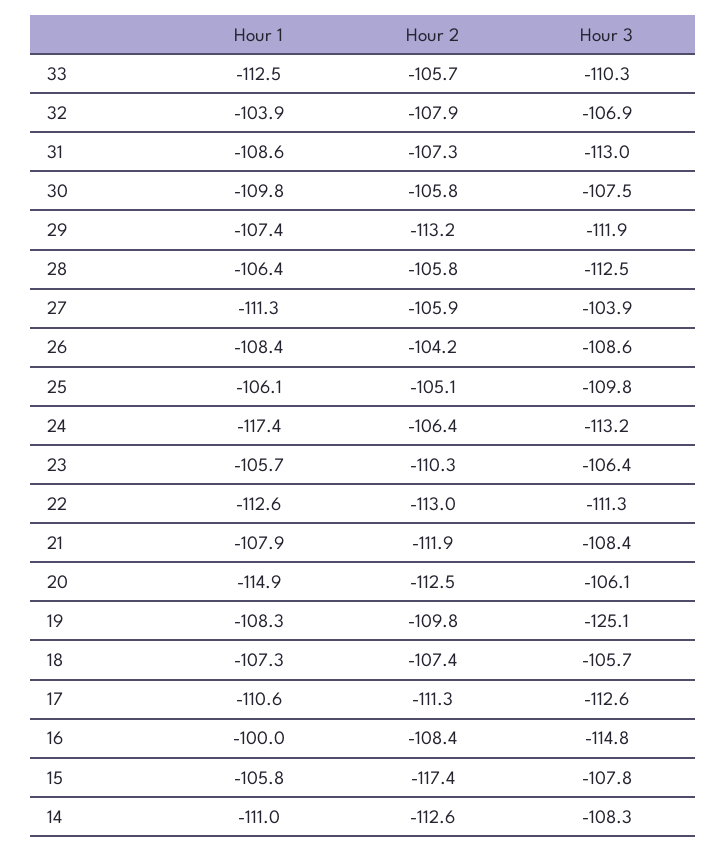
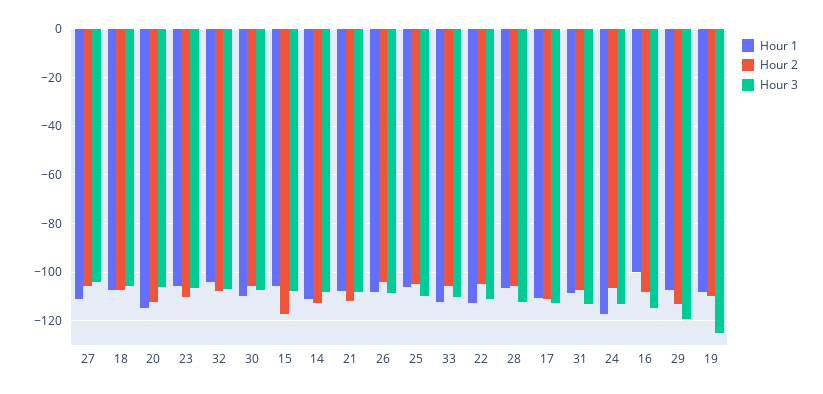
  {
    "Hour 1": {
      "33": -112.5,
      "32": -103.9,
      "31": -108.6,
      "30": -109.8,
      "29": -107.4,
      "28": -106.4,
      "27": -111.3,
      "26": -108.4,
      "25": -106.1,
      "24": -117.4,
      "23": -105.7,
      "22": -112.6,
      "21": -107.9,
      "20": -114.9,
      "19": -108.3,
      "18": -107.3,
      "17": -110.6,
      "16": -100,
      "15": -105.8,
      "14": -111
    },
    "Hour 2": {
      "33": -105.7,
      "32": -107.9,
      "31": -107.3,
      "30": -105.8,
      "29": -113.2,
      "28": -105.8,
      "27": -105.9,
      "26": -104.2,
      "25": -105.1,
      "24": -106.4,
      "23": -110.3,
-     "22": -113,
+     "22": -105,
      "21": -111.9,
      "20": -112.5,
      "19": -109.8,
      "18": -107.4,
      "17": -111.3,
      "16": -108.4,
      "15": -117.4,
      "14": -112.6
    },
    "Hour 3": {
      "33": -110.3,
      "32": -106.9,
      "31": -113,
      "30": -107.5,
-     "29": -111.9,
+     "29": -120,
      "28": -112.5,
      "27": -103.9,
      "26": -108.6,
      "25": -109.8,
      "24": -113.2,
      "23": -106.4,
      "22": -111.3,
      "21": -108.4,
      "20": -106.1,
      "19": -125.1,
      "18": -105.7,
      "17": -112.6,
      "16": -114.8,
      "15": -107.8,
      "14": -108.3
    }
  }

